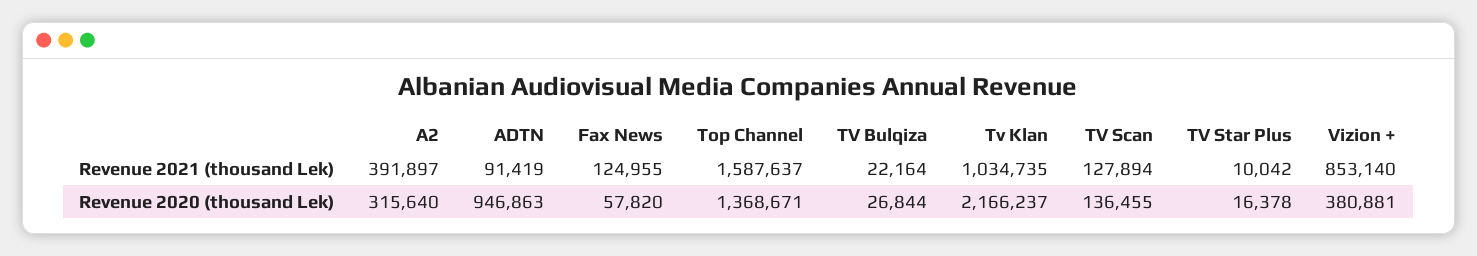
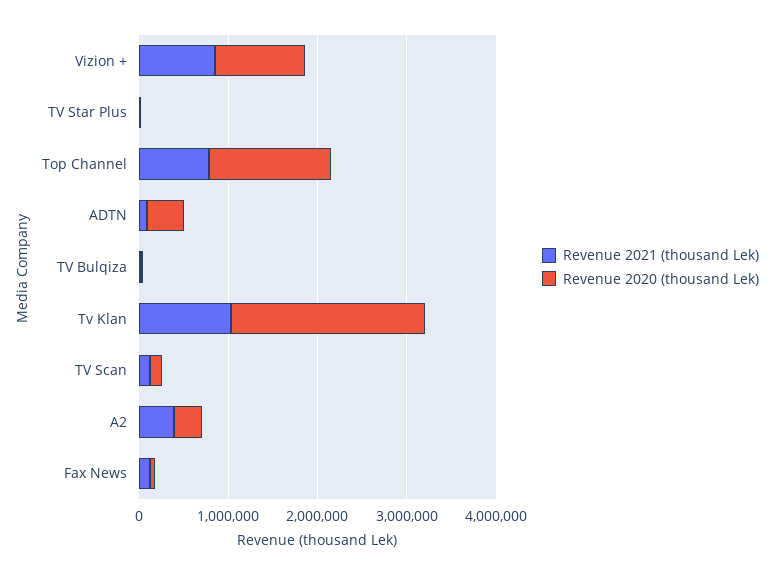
  {
    "Revenue 2021 (thousand Lek)": {
      "A2": 391897,
      "ADTN": 91419,
      "Fax News": 124955,
-     "Top Channel": 1587637,
+     "Top Channel": 800000,
      "TV Bulqiza": 22164,
      "Tv Klan": 1034735,
      "TV Scan": 127894,
      "TV Star Plus": 10042,
      "Vizion +": 853140
    },
    "Revenue 2020 (thousand Lek)": {
      "A2": 315640,
-     "ADTN": 946863,
+     "ADTN": 400000,
      "Fax News": 57820,
      "Top Channel": 1368671,
      "TV Bulqiza": 26844,
      "Tv Klan": 2166237,
      "TV Scan": 136455,
      "TV Star Plus": 16378,
-     "Vizion +": 380881
+     "Vizion +": 1000000
    }
  }

